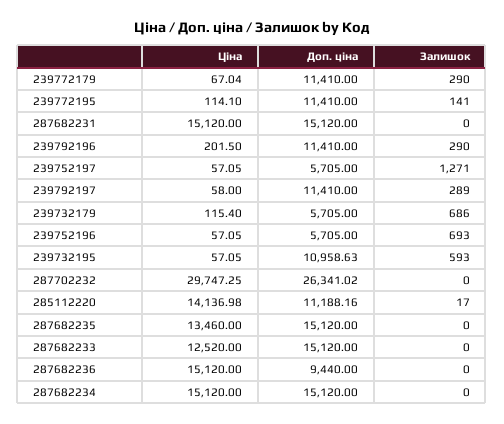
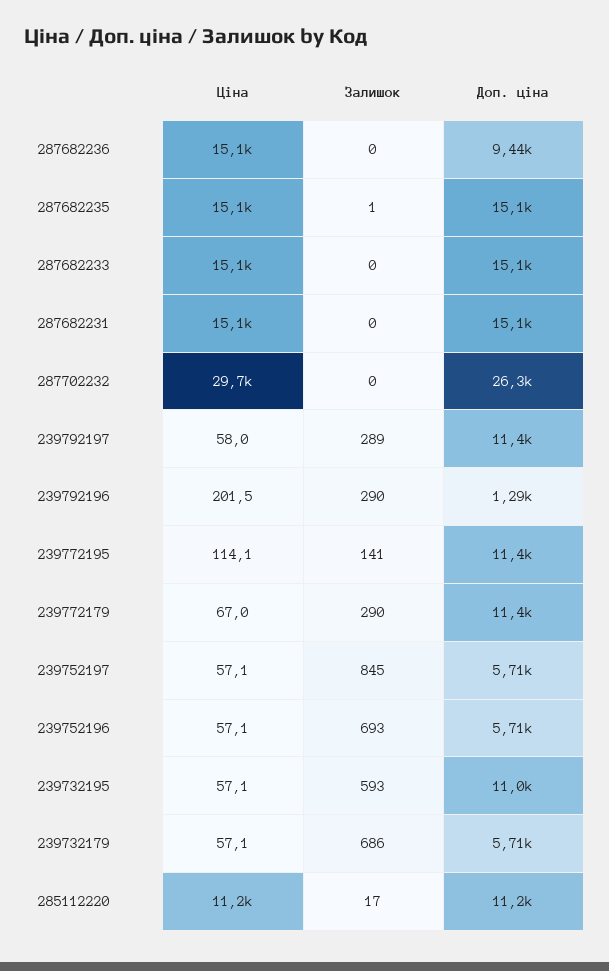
  {
    "Ціна": {
      "239772179": 67.04,
      "239772195": 114.1,
      "287682231": 15120,
      "239792196": 201.5,
      "239752197": 57.05,
      "239792197": 58,
-     "239732179": 115.4,
+     "239732179": 57.1,
      "239752196": 57.05,
      "239732195": 57.05,
      "287702232": 29747.25,
-     "285112220": 14136.98,
+     "285112220": 11200,
-     "287682235": 13460,
+     "287682235": 15100,
-     "287682233": 12520,
+     "287682233": 15100,
-     "287682236": 15120,
+     "287682236": 15120
-     "287682234": 15120
    },
    "Доп. ціна": {
      "239772179": 11410,
      "239772195": 11410,
      "287682231": 15120,
-     "239792196": 11410,
+     "239792196": 1290,
      "239752197": 5705,
      "239792197": 11410,
      "239732179": 5705,
      "239752196": 5705,
      "239732195": 10958.63,
      "287702232": 26341.02,
      "285112220": 11188.16,
      "287682235": 15120,
      "287682233": 15120,
-     "287682236": 9440,
+     "287682236": 9440
-     "287682234": 15120
    },
    "Залишок": {
      "239772179": 290,
      "239772195": 141,
      "287682231": 0,
      "239792196": 290,
-     "239752197": 1271,
+     "239752197": 845,
      "239792197": 289,
      "239732179": 686,
      "239752196": 693,
      "239732195": 593,
      "287702232": 0,
      "285112220": 17,
-     "287682235": 0,
+     "287682235": 1,
      "287682233": 0,
-     "287682236": 0,
+     "287682236": 0
-     "287682234": 0
    }
  }

